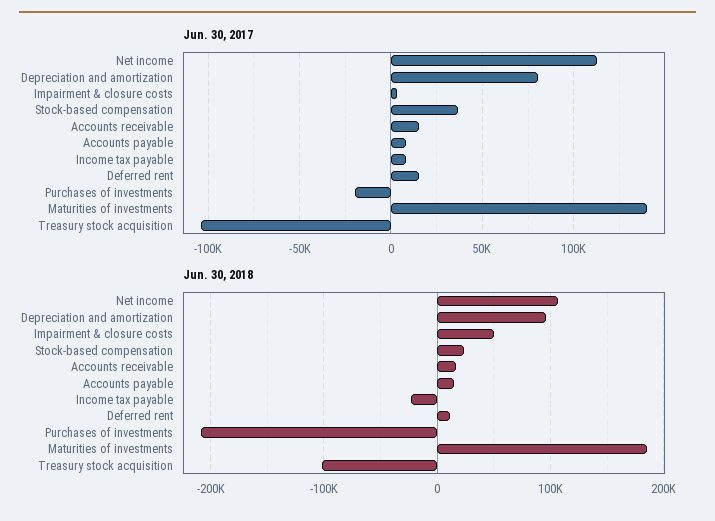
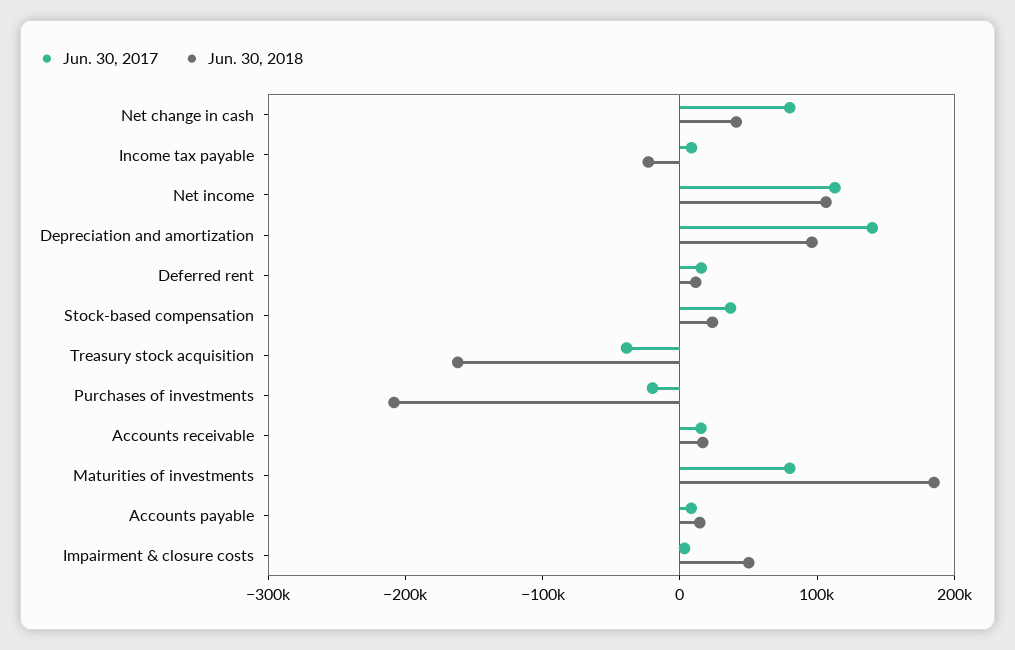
  {
    "Jun. 30, 2017": {
      "Net income": 115000,
-     "Depreciation and amortization": 80000,
+     "Depreciation and amortization": 140000,
      "Impairment & closure costs": 5000,
      "Stock-based compensation": 35000,
      "Accounts receivable": 15000,
      "Accounts payable": 10000,
      "Income tax payable": 10000,
      "Deferred rent": 15000,
      "Purchases of investments": -20000,
-     "Maturities of investments": 140000,
+     "Maturities of investments": 80000,
-     "Treasury stock acquisition": -105000
+     "Treasury stock acquisition": -40000,
+     "Net change in cash": 80000
    },
    "Jun. 30, 2018": {
      "Net income": 110000,
      "Depreciation and amortization": 100000,
      "Impairment & closure costs": 50000,
      "Stock-based compensation": 20000,
      "Accounts receivable": 20000,
      "Accounts payable": 10000,
      "Income tax payable": -20000,
      "Deferred rent": 10000,
      "Purchases of investments": -210000,
      "Maturities of investments": 190000,
-     "Treasury stock acquisition": -100000
+     "Treasury stock acquisition": -160000,
+     "Net change in cash": 40000
    }
  }

